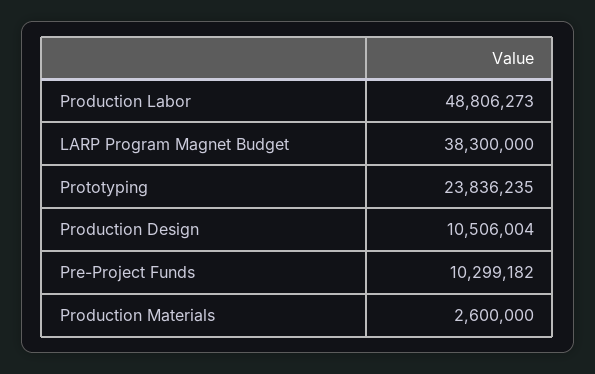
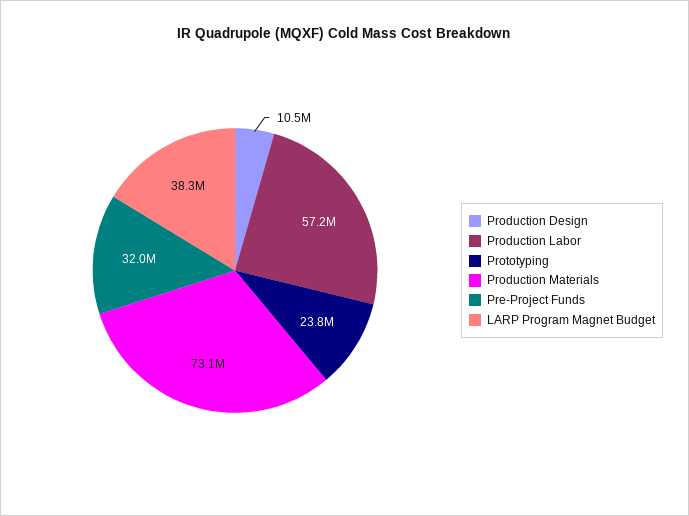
  {
-   "Production Labor": 48806273,
+   "Production Labor": 57200000,
    "LARP Program Magnet Budget": 38300000,
    "Prototyping": 23836235,
    "Production Design": 10506004,
-   "Pre-Project Funds": 10299182,
+   "Pre-Project Funds": 32000000,
-   "Production Materials": 2600000
+   "Production Materials": 73100000
  }

